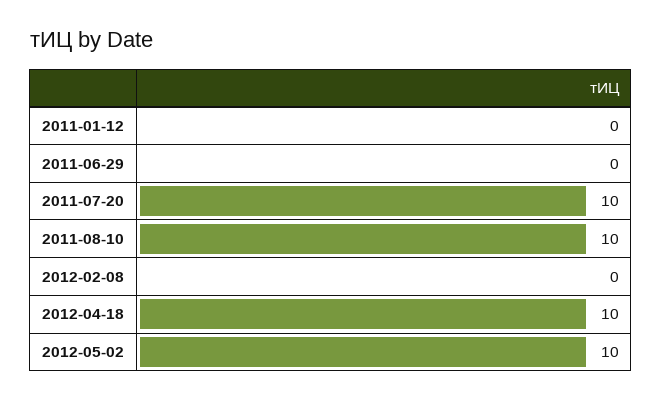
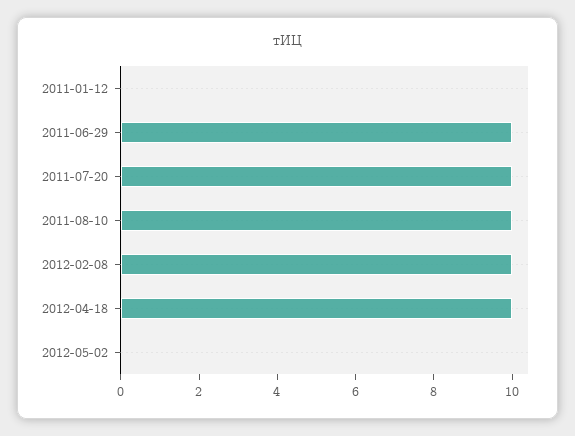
  {
    "2011-01-12": 0,
-   "2011-06-29": 0,
+   "2011-06-29": 10,
    "2011-07-20": 10,
    "2011-08-10": 10,
-   "2012-02-08": 0,
+   "2012-02-08": 10,
    "2012-04-18": 10,
-   "2012-05-02": 10
+   "2012-05-02": 0
  }

